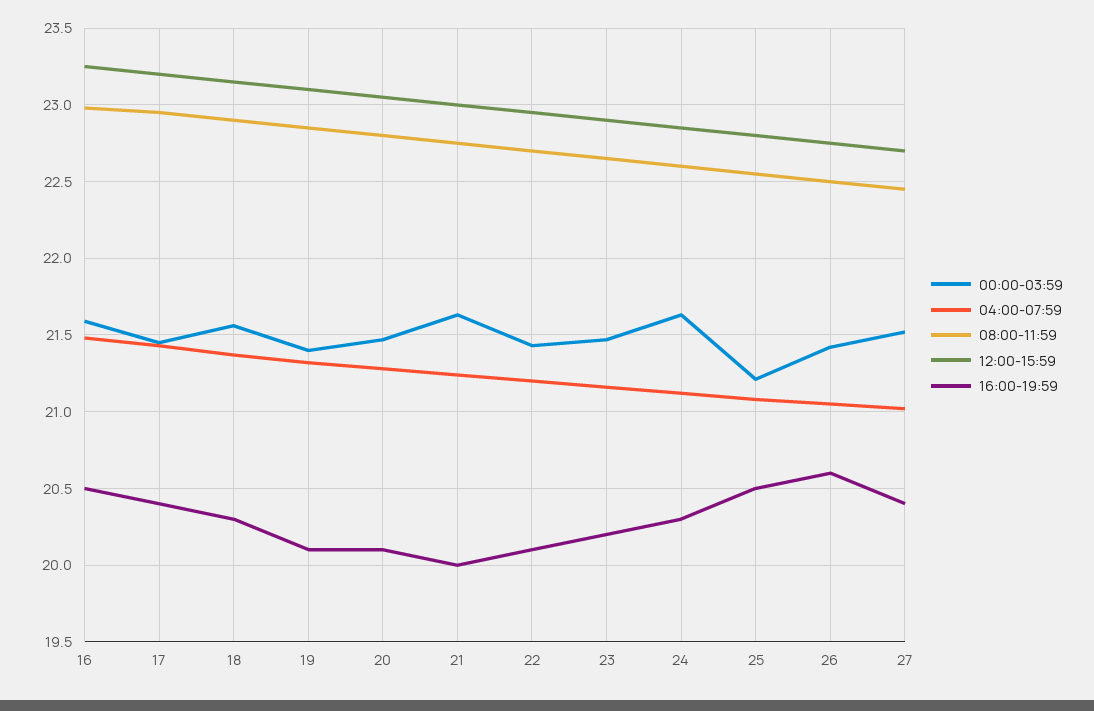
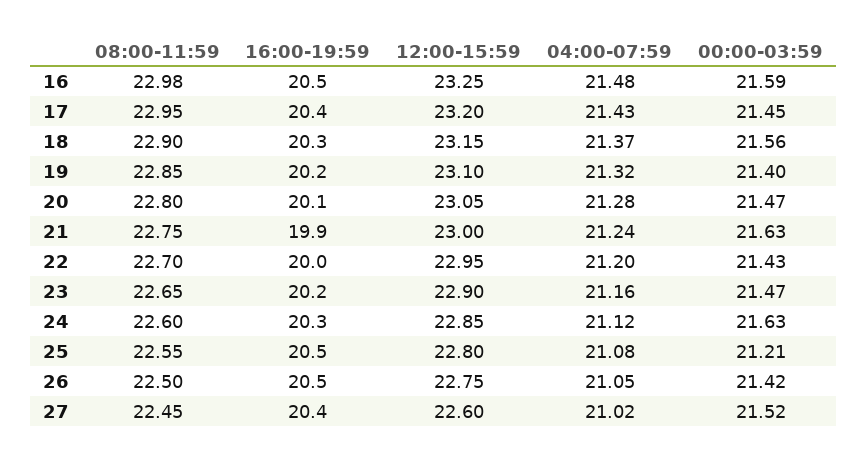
  {
    "00:00-03:59": {
      "16": 21.59,
      "17": 21.45,
      "18": 21.56,
      "19": 21.4,
      "20": 21.47,
      "21": 21.63,
      "22": 21.43,
      "23": 21.47,
      "24": 21.63,
      "25": 21.21,
      "26": 21.42,
      "27": 21.52
    },
    "04:00-07:59": {
      "16": 21.48,
      "17": 21.43,
      "18": 21.37,
      "19": 21.32,
      "20": 21.28,
      "21": 21.24,
      "22": 21.2,
      "23": 21.16,
      "24": 21.12,
      "25": 21.08,
      "26": 21.05,
      "27": 21.02
    },
    "08:00-11:59": {
      "16": 22.98,
      "17": 22.95,
      "18": 22.9,
      "19": 22.85,
      "20": 22.8,
      "21": 22.75,
      "22": 22.7,
      "23": 22.65,
      "24": 22.6,
      "25": 22.55,
      "26": 22.5,
      "27": 22.45
    },
    "12:00-15:59": {
      "16": 23.25,
      "17": 23.2,
      "18": 23.15,
      "19": 23.1,
      "20": 23.05,
      "21": 23,
      "22": 22.95,
      "23": 22.9,
      "24": 22.85,
      "25": 22.8,
      "26": 22.75,
-     "27": 22.7
+     "27": 22.6
    },
    "16:00-19:59": {
      "16": 20.5,
      "17": 20.4,
      "18": 20.3,
-     "19": 20.1,
+     "19": 20.2,
      "20": 20.1,
-     "21": 20,
+     "21": 19.9,
-     "22": 20.1,
+     "22": 20,
      "23": 20.2,
      "24": 20.3,
      "25": 20.5,
-     "26": 20.6,
+     "26": 20.5,
      "27": 20.4
    }
  }

